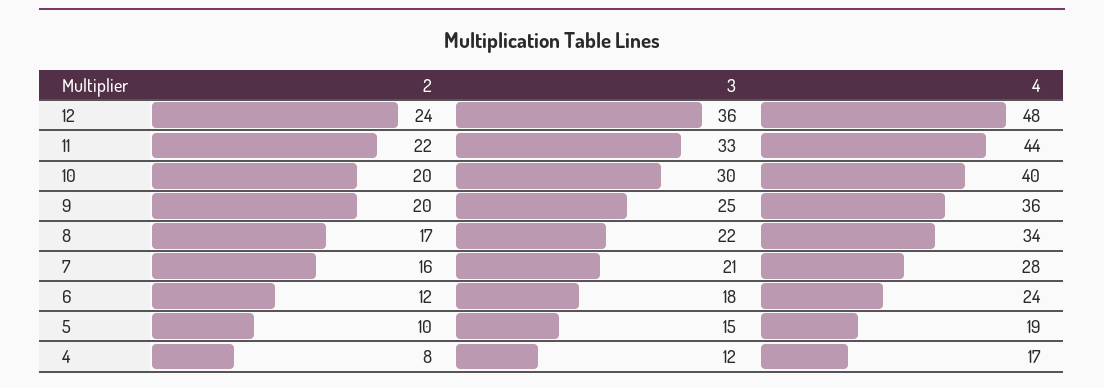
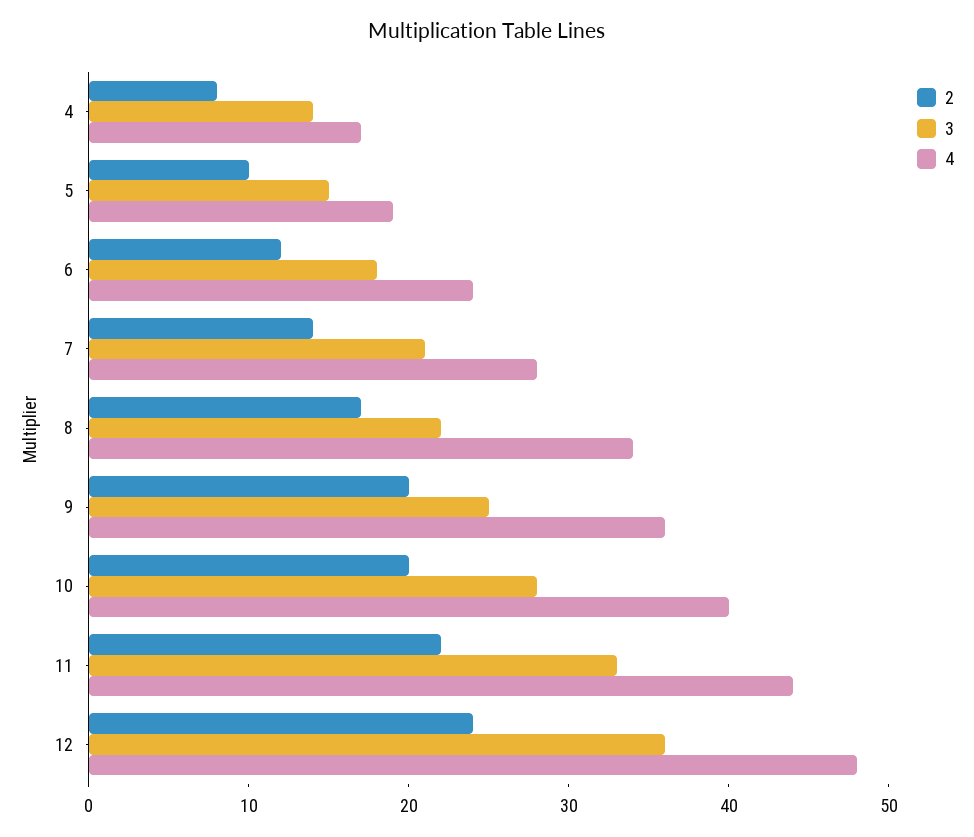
  {
    "2": {
      "12": 24,
      "11": 22,
      "10": 20,
      "9": 20,
      "8": 17,
-     "7": 16,
+     "7": 14,
      "6": 12,
      "5": 10,
      "4": 8
    },
    "3": {
      "12": 36,
      "11": 33,
-     "10": 30,
+     "10": 28,
      "9": 25,
      "8": 22,
      "7": 21,
      "6": 18,
      "5": 15,
-     "4": 12
+     "4": 14
    },
    "4": {
      "12": 48,
      "11": 44,
      "10": 40,
      "9": 36,
      "8": 34,
      "7": 28,
      "6": 24,
      "5": 19,
      "4": 17
    }
  }

